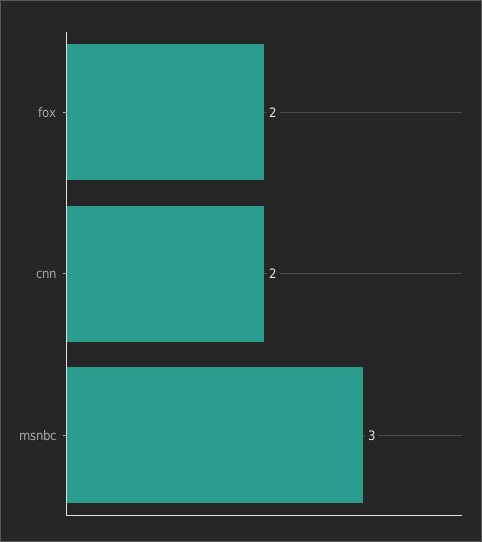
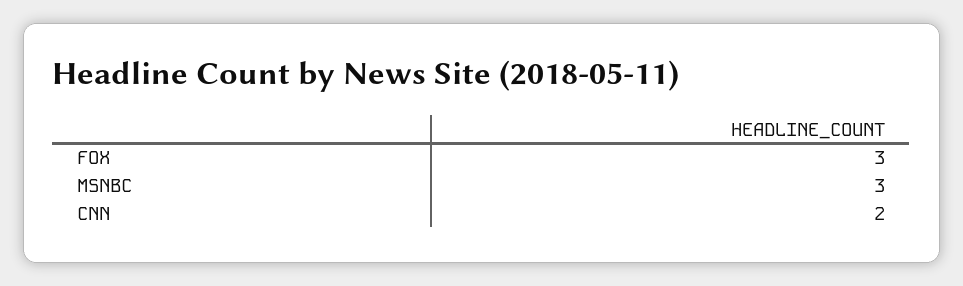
  {
-   "fox": 2,
+   "fox": 3,
    "cnn": 2,
    "msnbc": 3
  }

